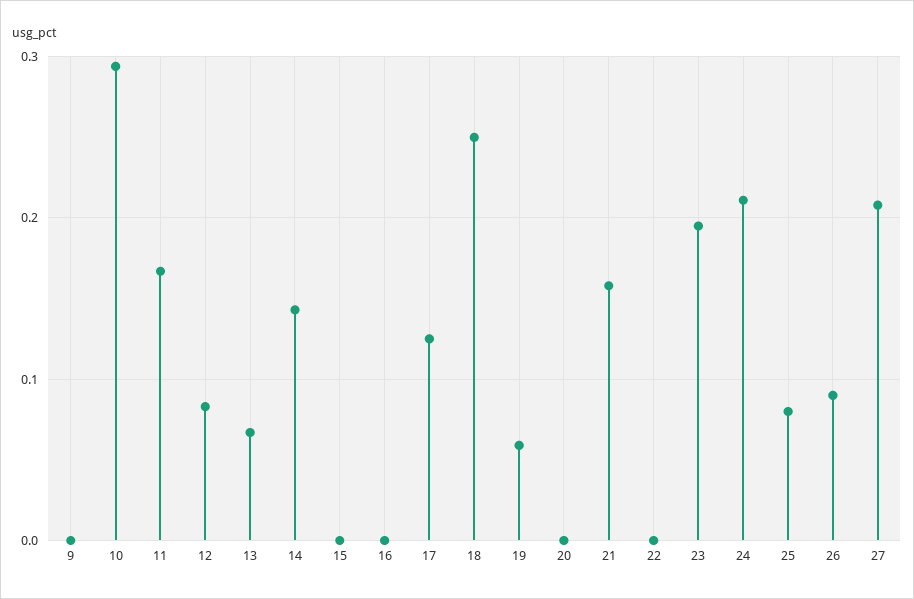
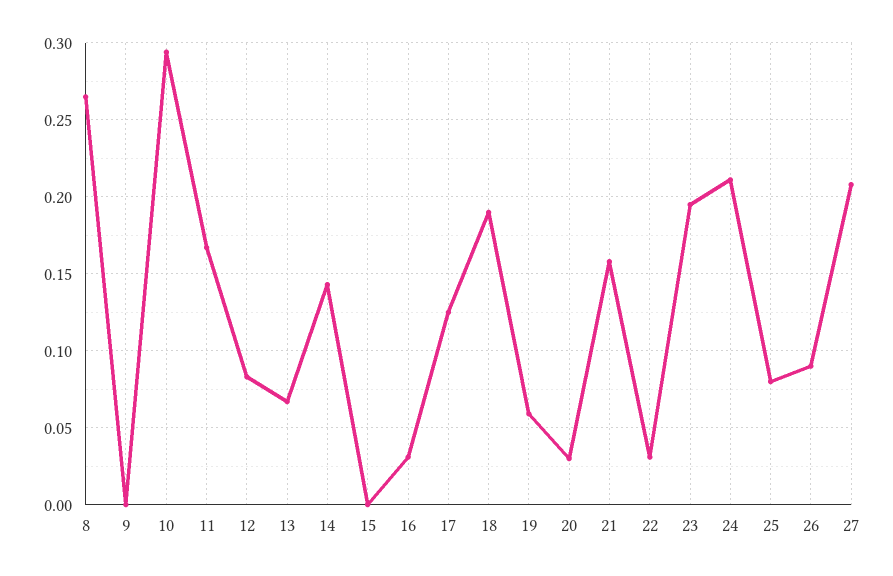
  {
    "9": 0,
    "10": 0.295,
    "11": 0.165,
    "12": 0.085,
    "13": 0.065,
    "14": 0.145,
    "15": 0,
-   "16": 0,
+   "16": 0.03,
    "17": 0.125,
-   "18": 0.25,
+   "18": 0.19,
    "19": 0.06,
-   "20": 0,
+   "20": 0.03,
    "21": 0.16,
-   "22": 0,
+   "22": 0.03,
    "23": 0.195,
    "24": 0.21,
    "25": 0.08,
    "26": 0.09,
-   "27": 0.21
+   "27": 0.21,
+   "8": 0.265
  }

